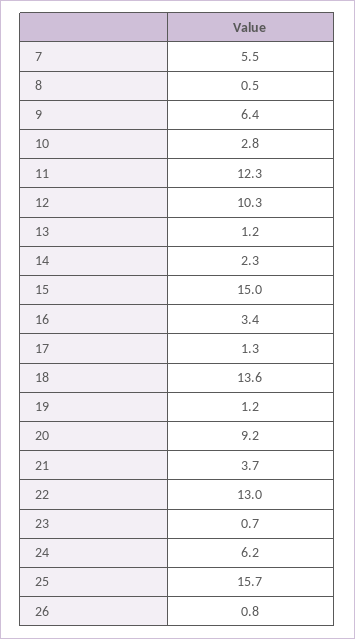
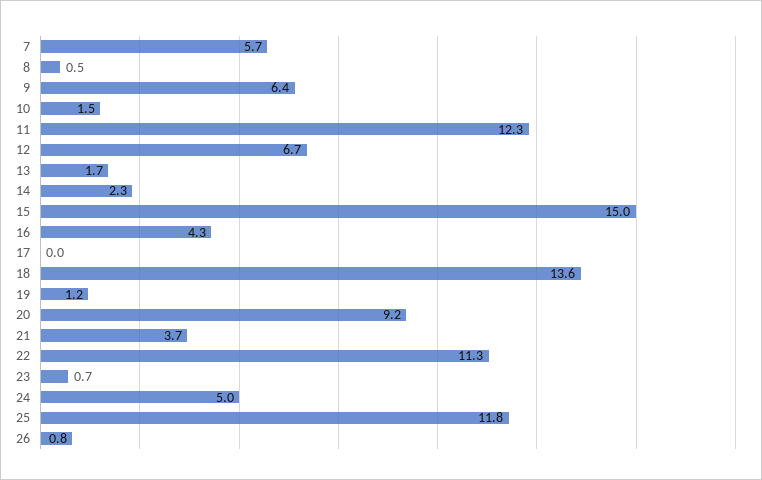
  {
-   "7": 5.5,
+   "7": 5.7,
    "8": 0.5,
    "9": 6.4,
-   "10": 2.8,
+   "10": 1.5,
    "11": 12.3,
-   "12": 10.3,
+   "12": 6.7,
-   "13": 1.2,
+   "13": 1.7,
    "14": 2.3,
    "15": 15,
-   "16": 3.4,
+   "16": 4.3,
-   "17": 1.3,
+   "17": 0,
    "18": 13.6,
    "19": 1.2,
    "20": 9.2,
    "21": 3.7,
-   "22": 13,
+   "22": 11.3,
    "23": 0.7,
-   "24": 6.2,
+   "24": 5,
-   "25": 15.7,
+   "25": 11.8,
    "26": 0.8
  }

